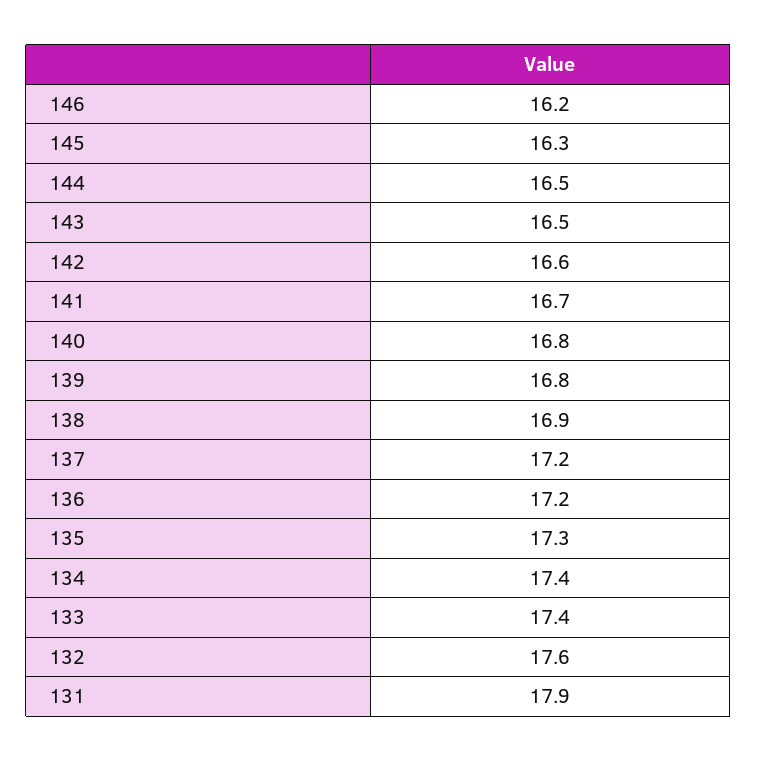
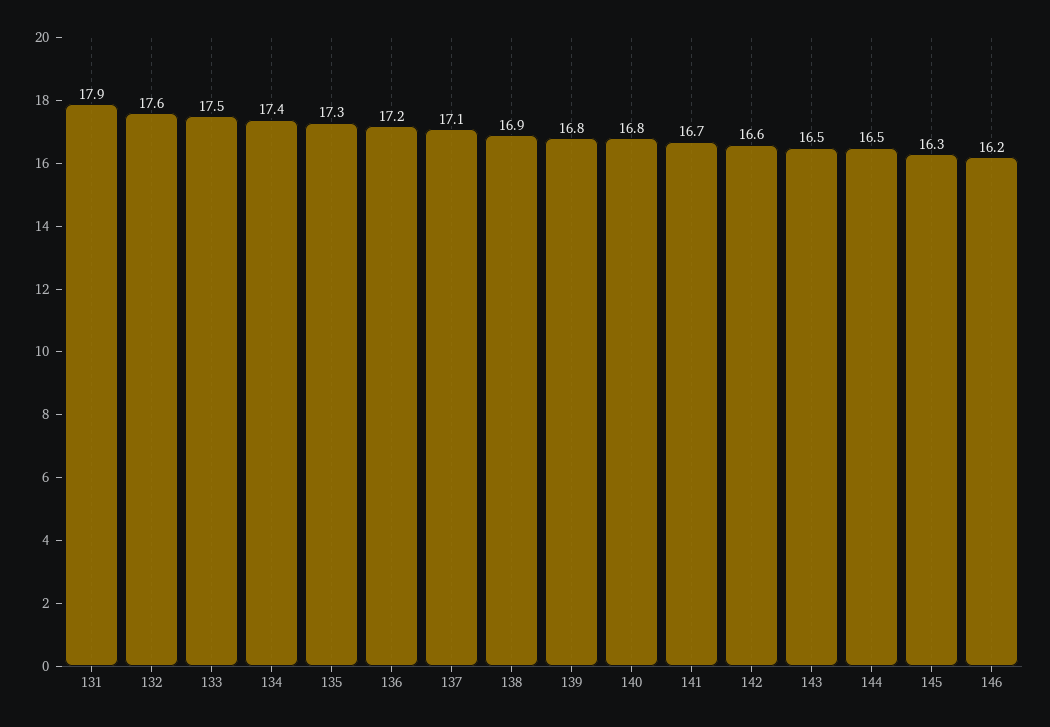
  {
    "146": 16.2,
    "145": 16.3,
    "144": 16.5,
    "143": 16.5,
    "142": 16.6,
    "141": 16.7,
    "140": 16.8,
    "139": 16.8,
    "138": 16.9,
-   "137": 17.2,
+   "137": 17.1,
    "136": 17.2,
    "135": 17.3,
    "134": 17.4,
-   "133": 17.4,
+   "133": 17.5,
    "132": 17.6,
    "131": 17.9
  }

